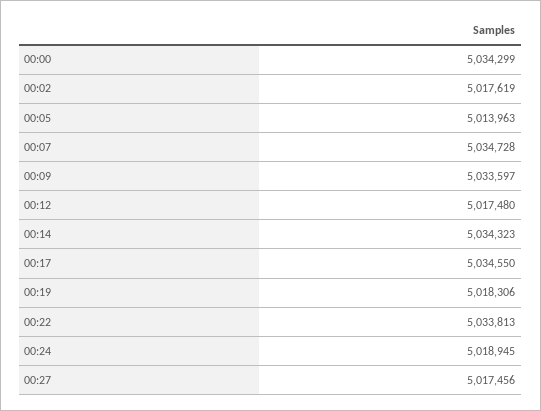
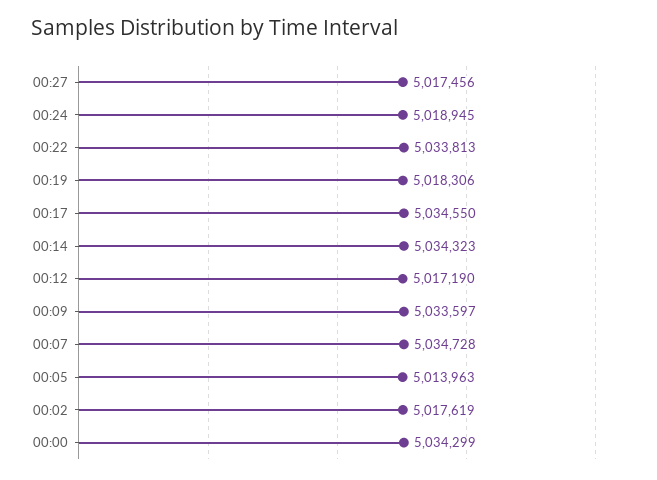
  {
    "00:00": 5034299,
    "00:02": 5017619,
    "00:05": 5013963,
    "00:07": 5034728,
    "00:09": 5033597,
-   "00:12": 5017480,
+   "00:12": 5017190,
    "00:14": 5034323,
    "00:17": 5034550,
    "00:19": 5018306,
    "00:22": 5033813,
    "00:24": 5018945,
    "00:27": 5017456
  }

